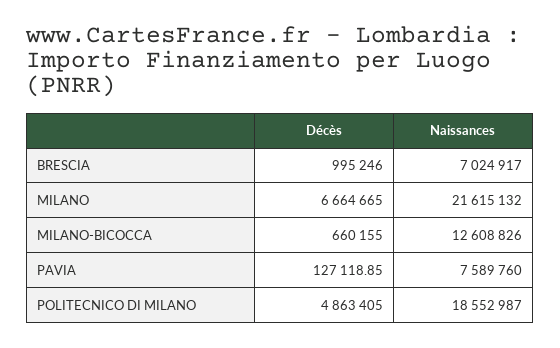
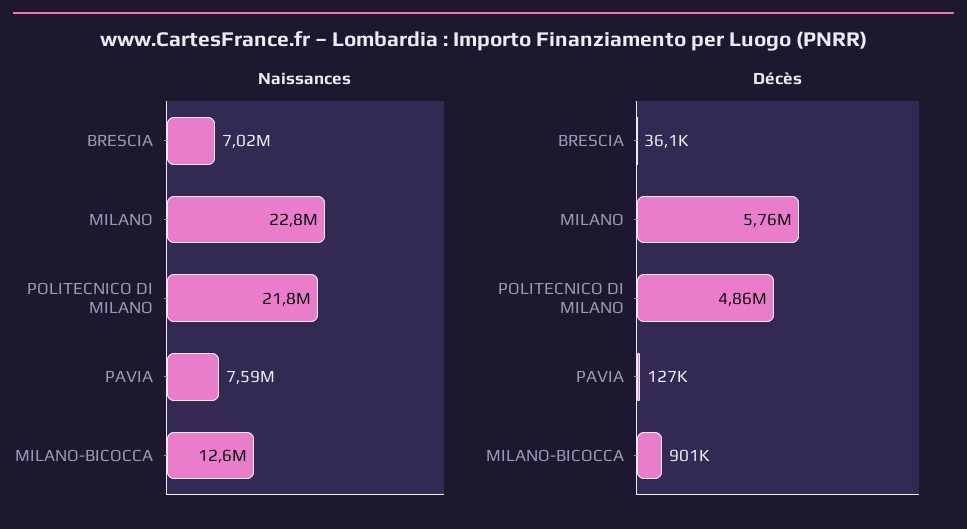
  {
    "Décès": {
-     "BRESCIA": 995246,
+     "BRESCIA": 36100,
-     "MILANO": 6664665,
+     "MILANO": 5760000,
-     "MILANO-BICOCCA": 660155,
+     "MILANO-BICOCCA": 901000,
      "PAVIA": 127118.85,
      "POLITECNICO DI MILANO": 4863405
    },
    "Naissances": {
      "BRESCIA": 7024917,
-     "MILANO": 21615132,
+     "MILANO": 22800000,
      "MILANO-BICOCCA": 12608826,
      "PAVIA": 7589760,
-     "POLITECNICO DI MILANO": 18552987
+     "POLITECNICO DI MILANO": 21800000
    }
  }

